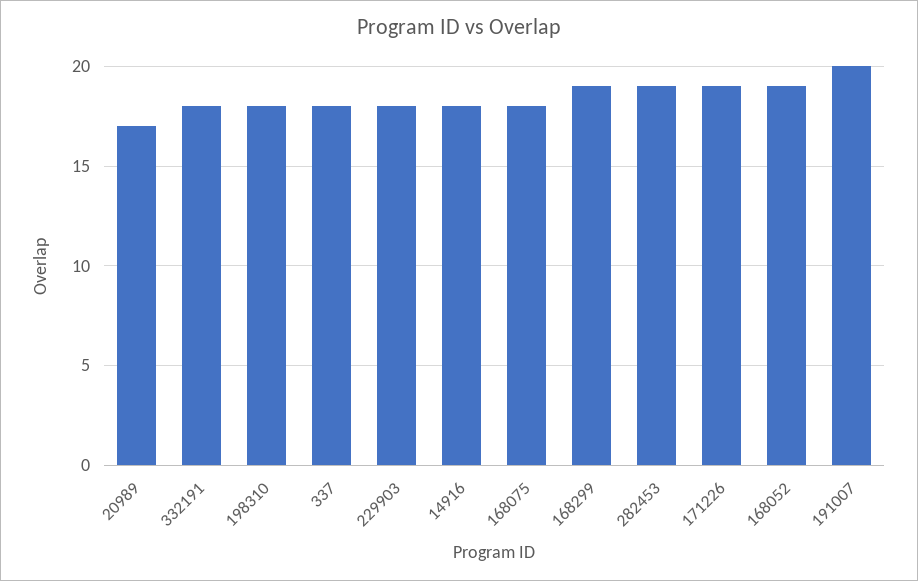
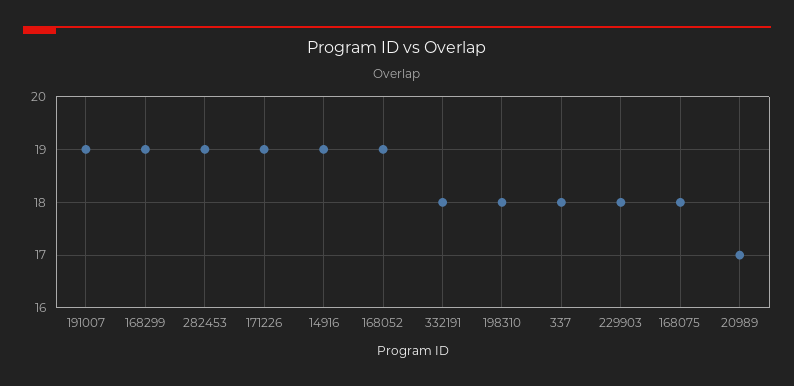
  {
    "20989": 17,
    "332191": 18,
    "198310": 18,
    "337": 18,
    "229903": 18,
-   "14916": 18,
+   "14916": 19,
    "168075": 18,
    "168299": 19,
    "282453": 19,
    "171226": 19,
    "168052": 19,
-   "191007": 20
+   "191007": 19
  }

